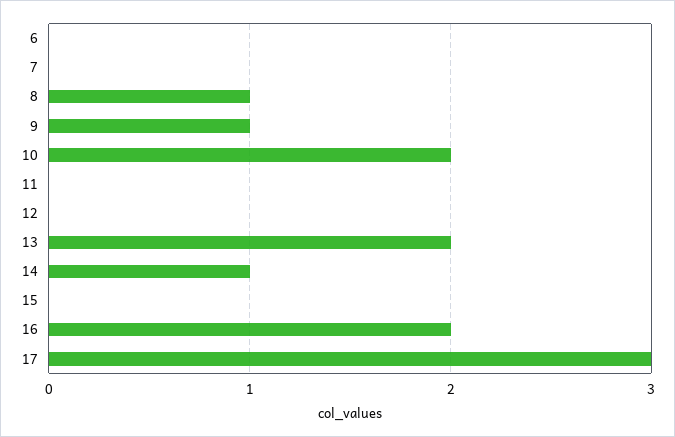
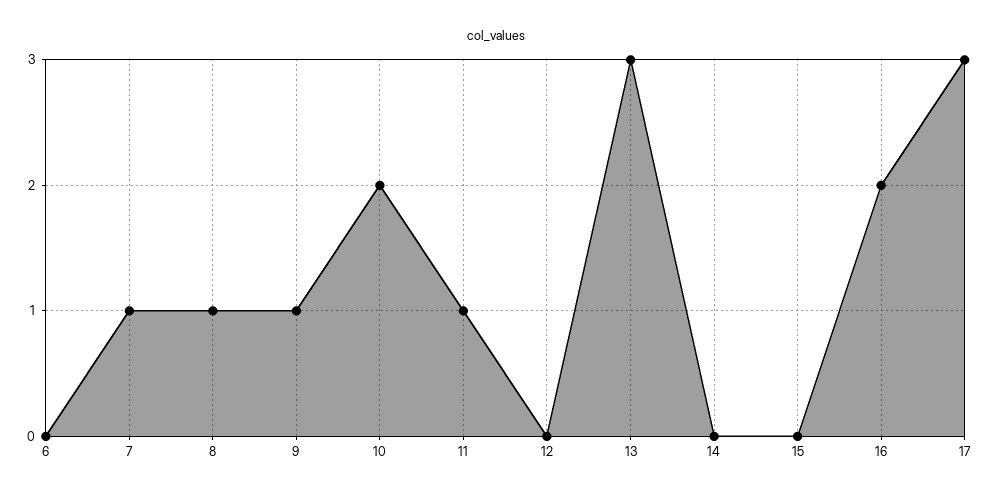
  {
    "6": 0,
-   "7": 0,
+   "7": 1,
    "8": 1,
    "9": 1,
    "10": 2,
-   "11": 0,
+   "11": 1,
    "12": 0,
-   "13": 2,
+   "13": 3,
-   "14": 1,
+   "14": 0,
    "15": 0,
    "16": 2,
    "17": 3
  }

